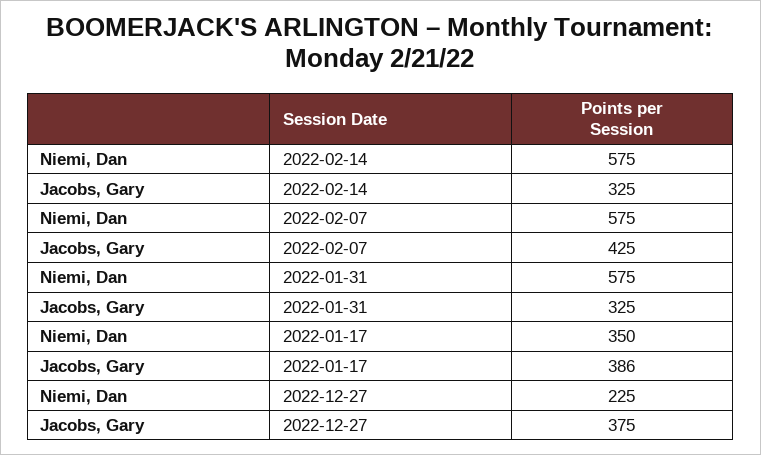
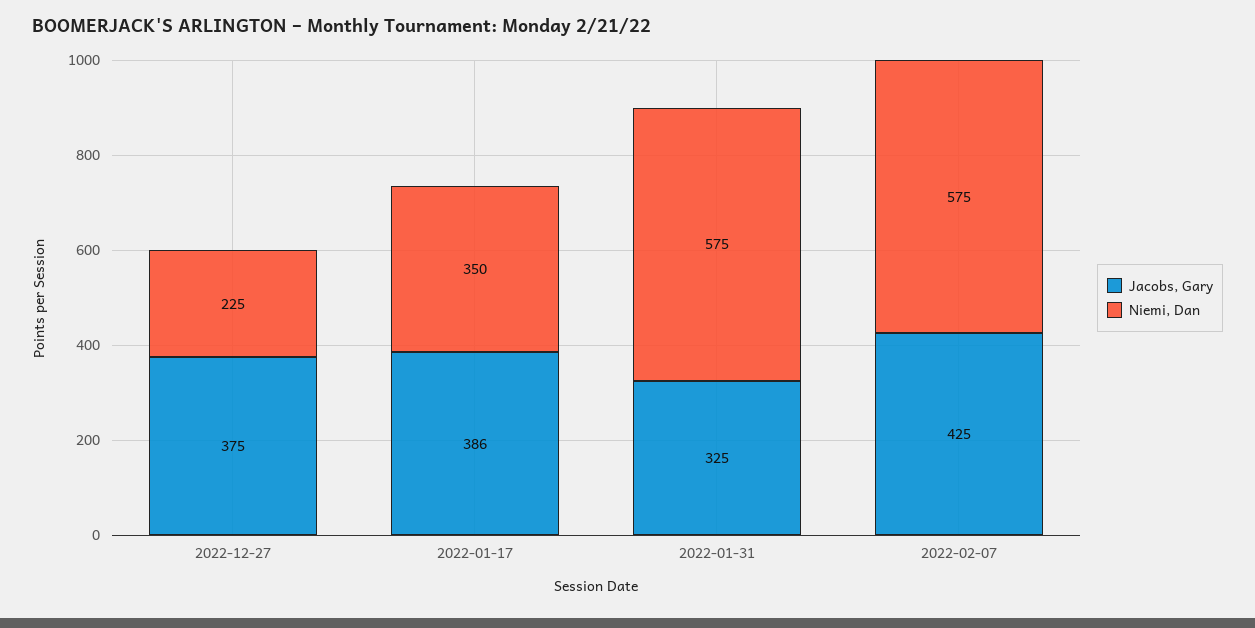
  {
    "Niemi, Dan": {
-     "2022-02-14": 575,
      "2022-02-07": 575,
      "2022-01-31": 575,
      "2022-01-17": 350,
      "2022-12-27": 225
    },
    "Jacobs, Gary": {
-     "2022-02-14": 325,
      "2022-02-07": 425,
      "2022-01-31": 325,
      "2022-01-17": 386,
      "2022-12-27": 375
    }
  }

